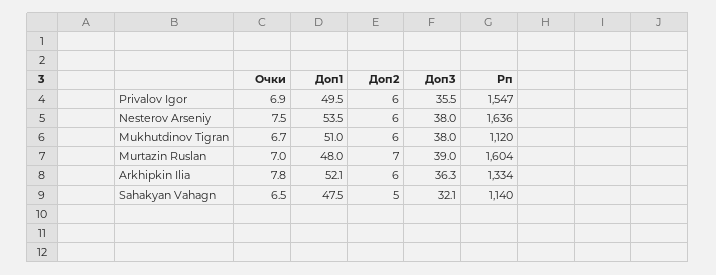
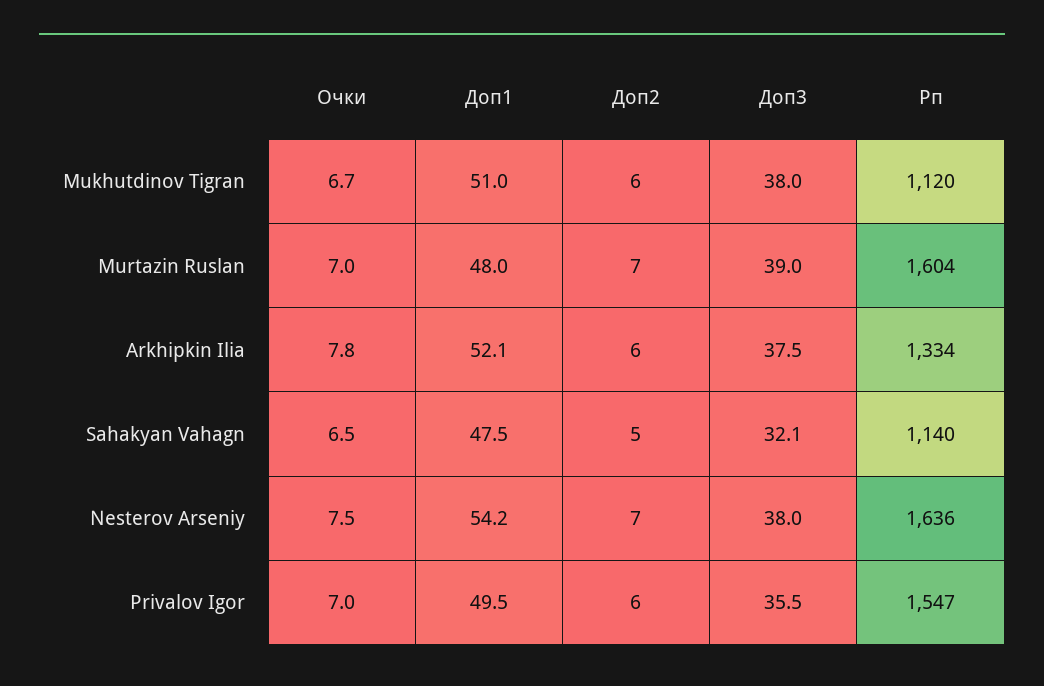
  {
    "Очки": {
-     "Privalov Igor": 6.9,
+     "Privalov Igor": 7,
      "Nesterov Arseniy": 7.5,
      "Mukhutdinov Tigran": 6.7,
      "Murtazin Ruslan": 7,
      "Arkhipkin Ilia": 7.8,
      "Sahakyan Vahagn": 6.5
    },
    "Доп1": {
      "Privalov Igor": 49.5,
-     "Nesterov Arseniy": 53.5,
+     "Nesterov Arseniy": 54.2,
      "Mukhutdinov Tigran": 51,
      "Murtazin Ruslan": 48,
      "Arkhipkin Ilia": 52.1,
      "Sahakyan Vahagn": 47.5
    },
    "Доп2": {
      "Privalov Igor": 6,
-     "Nesterov Arseniy": 6,
+     "Nesterov Arseniy": 7,
      "Mukhutdinov Tigran": 6,
      "Murtazin Ruslan": 7,
      "Arkhipkin Ilia": 6,
      "Sahakyan Vahagn": 5
    },
    "Доп3": {
      "Privalov Igor": 35.5,
      "Nesterov Arseniy": 38,
      "Mukhutdinov Tigran": 38,
      "Murtazin Ruslan": 39,
-     "Arkhipkin Ilia": 36.3,
+     "Arkhipkin Ilia": 37.5,
      "Sahakyan Vahagn": 32.1
    },
    "Рп": {
      "Privalov Igor": 1547,
      "Nesterov Arseniy": 1636,
      "Mukhutdinov Tigran": 1120,
      "Murtazin Ruslan": 1604,
      "Arkhipkin Ilia": 1334,
      "Sahakyan Vahagn": 1140
    }
  }

